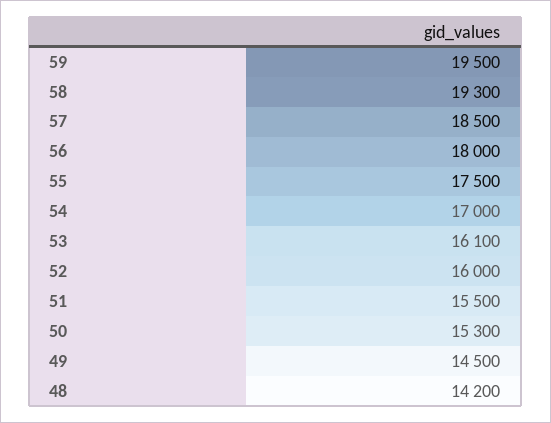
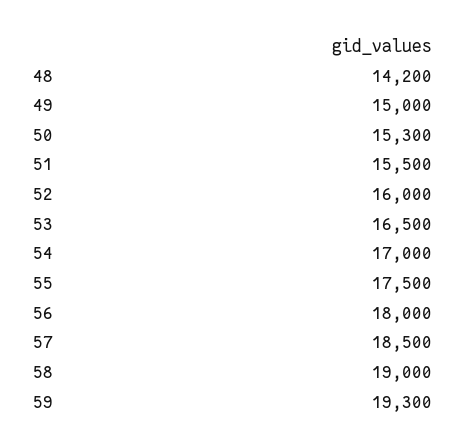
  {
-   "59": 19500,
+   "59": 19300,
-   "58": 19300,
+   "58": 19000,
    "57": 18500,
    "56": 18000,
    "55": 17500,
    "54": 17000,
-   "53": 16100,
+   "53": 16500,
    "52": 16000,
    "51": 15500,
    "50": 15300,
-   "49": 14500,
+   "49": 15000,
    "48": 14200
  }

